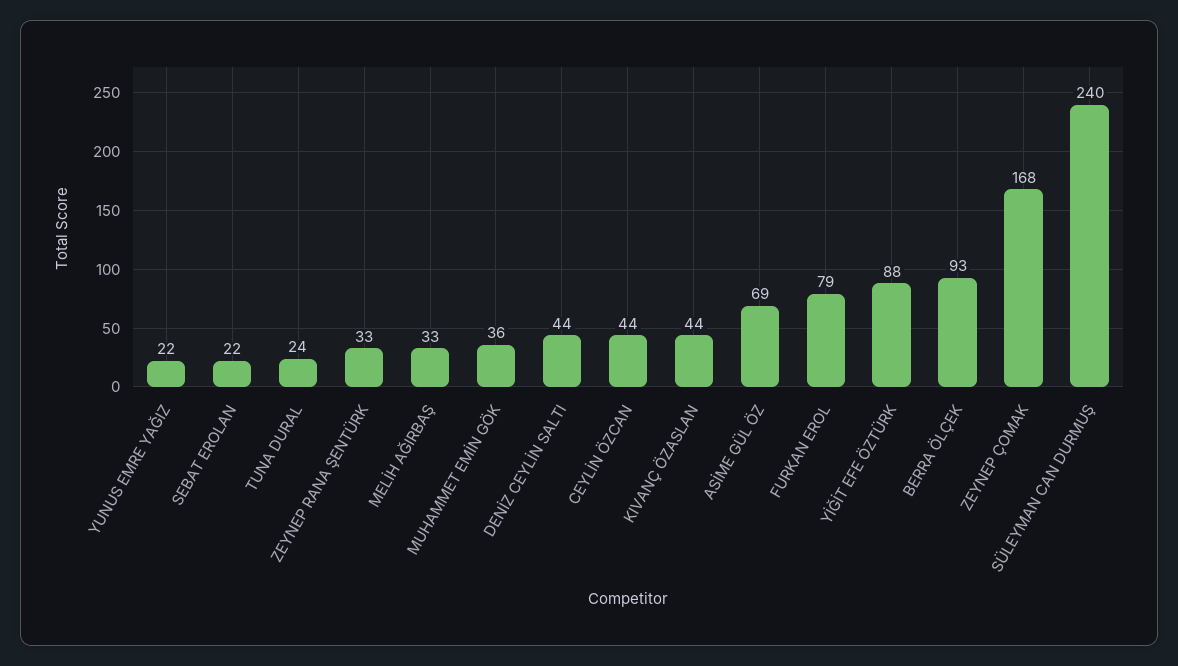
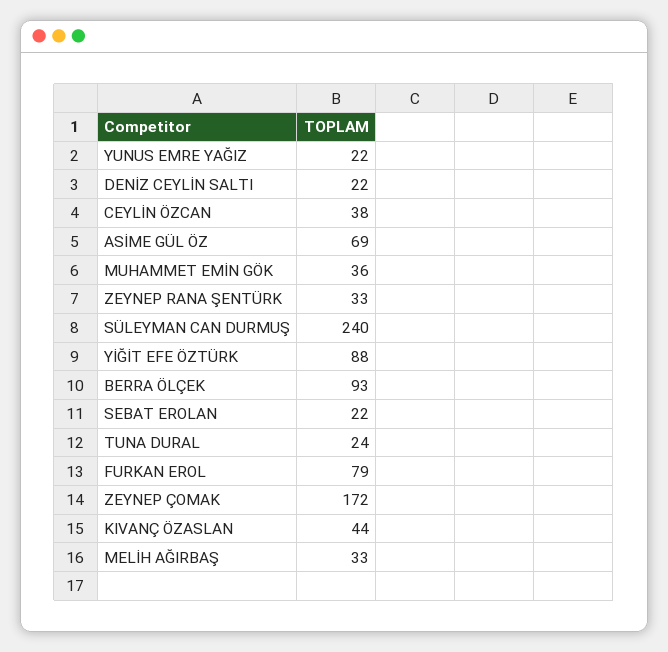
  {
    "YUNUS EMRE YAĞIZ": 22,
    "SEBAT EROLAN": 22,
    "TUNA DURAL": 24,
    "ZEYNEP RANA ŞENTÜRK": 33,
    "MELİH AĞIRBAŞ": 33,
    "MUHAMMET EMİN GÖK": 36,
-   "DENİZ CEYLİN SALTI": 44,
+   "DENİZ CEYLİN SALTI": 22,
-   "CEYLİN ÖZCAN": 44,
+   "CEYLİN ÖZCAN": 38,
    "KIVANÇ ÖZASLAN": 44,
    "ASİME GÜL ÖZ": 69,
    "FURKAN EROL": 79,
    "YİĞİT EFE ÖZTÜRK": 88,
    "BERRA ÖLÇEK": 93,
-   "ZEYNEP ÇOMAK": 168,
+   "ZEYNEP ÇOMAK": 172,
    "SÜLEYMAN CAN DURMUŞ": 240
  }

